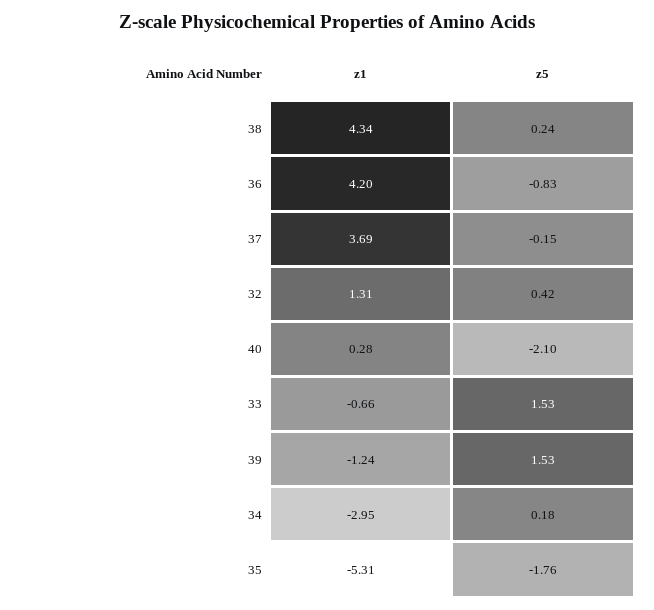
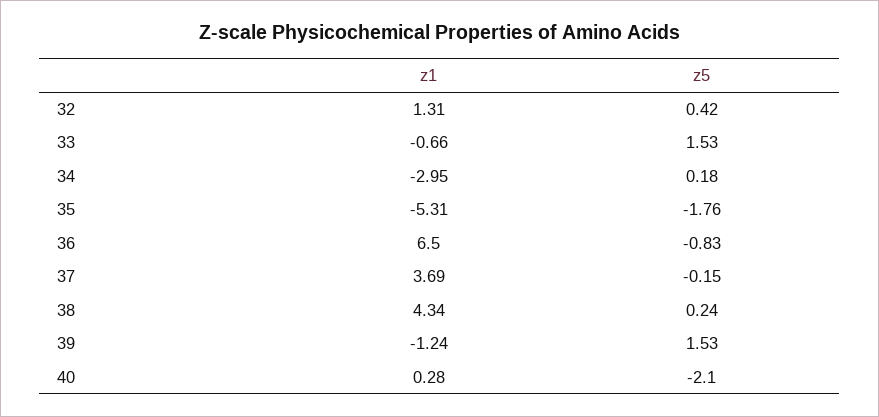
  {
    "z1": {
      "38": 4.34,
-     "36": 4.2,
+     "36": 6.5,
      "37": 3.69,
      "32": 1.31,
      "40": 0.28,
      "33": -0.66,
      "39": -1.24,
      "34": -2.95,
      "35": -5.31
    },
    "z5": {
      "38": 0.24,
      "36": -0.83,
      "37": -0.15,
      "32": 0.42,
      "40": -2.1,
      "33": 1.53,
      "39": 1.53,
      "34": 0.18,
      "35": -1.76
    }
  }

